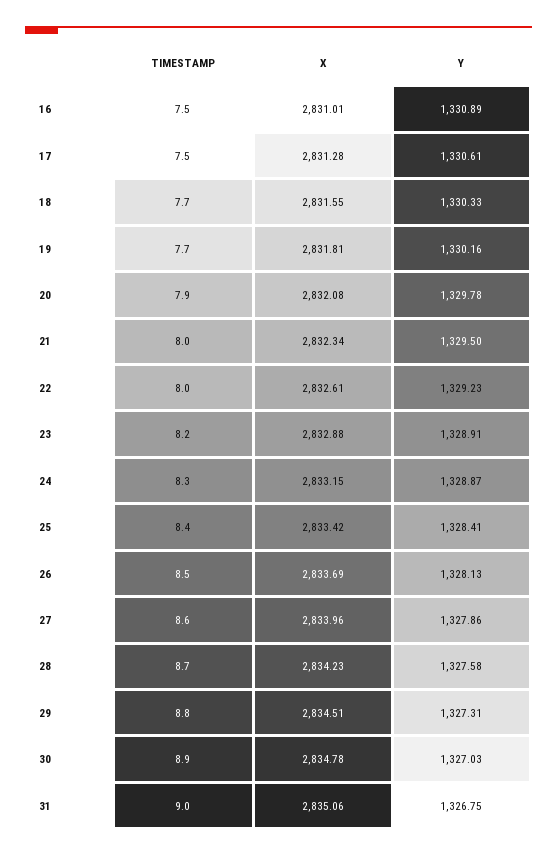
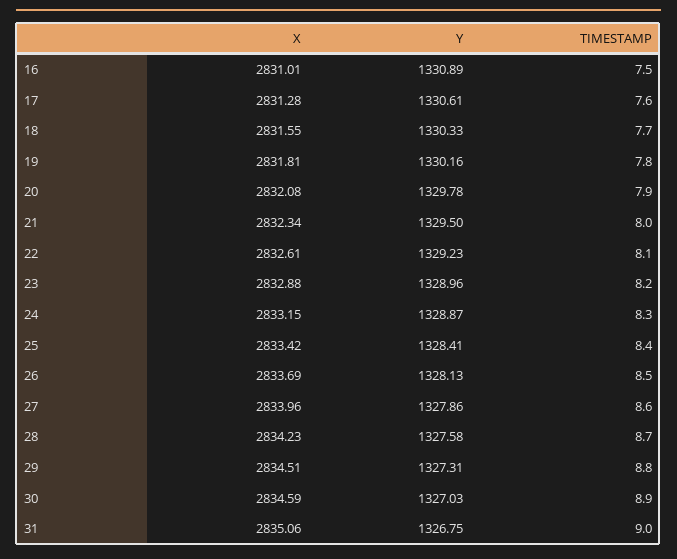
  {
    "TIMESTAMP": {
      "16": 7.5,
-     "17": 7.5,
+     "17": 7.6,
      "18": 7.7,
-     "19": 7.7,
+     "19": 7.8,
      "20": 7.9,
      "21": 8,
-     "22": 8,
+     "22": 8.1,
      "23": 8.2,
      "24": 8.3,
      "25": 8.4,
      "26": 8.5,
      "27": 8.6,
      "28": 8.7,
      "29": 8.8,
      "30": 8.9,
      "31": 9
    },
    "X": {
      "16": 2831.01,
      "17": 2831.28,
      "18": 2831.55,
      "19": 2831.81,
      "20": 2832.08,
      "21": 2832.34,
      "22": 2832.61,
      "23": 2832.88,
      "24": 2833.15,
      "25": 2833.42,
      "26": 2833.69,
      "27": 2833.96,
      "28": 2834.23,
      "29": 2834.51,
-     "30": 2834.78,
+     "30": 2834.59,
      "31": 2835.06
    },
    "Y": {
      "16": 1330.89,
      "17": 1330.61,
      "18": 1330.33,
      "19": 1330.16,
      "20": 1329.78,
      "21": 1329.5,
      "22": 1329.23,
-     "23": 1328.91,
+     "23": 1328.96,
      "24": 1328.87,
      "25": 1328.41,
      "26": 1328.13,
      "27": 1327.86,
      "28": 1327.58,
      "29": 1327.31,
      "30": 1327.03,
      "31": 1326.75
    }
  }

